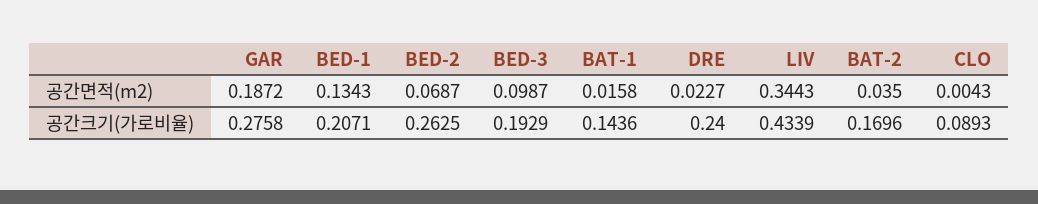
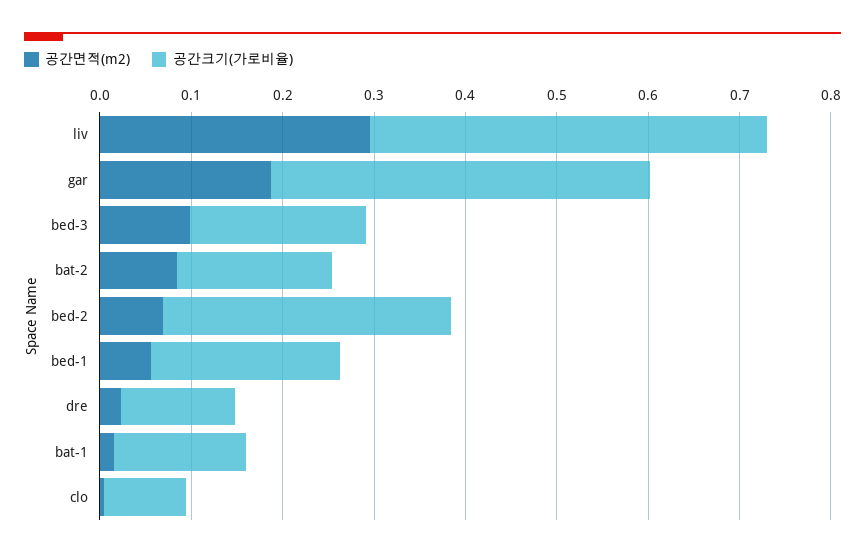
  {
    "공간면적(m2)": {
      "GAR": 0.1872,
-     "BED-1": 0.1343,
+     "BED-1": 0.06,
      "BED-2": 0.0687,
      "BED-3": 0.0987,
      "BAT-1": 0.0158,
      "DRE": 0.0227,
-     "LIV": 0.3443,
+     "LIV": 0.3,
-     "BAT-2": 0.035,
+     "BAT-2": 0.08,
      "CLO": 0.0043
    },
    "공간크기(가로비율)": {
-     "GAR": 0.2758,
+     "GAR": 0.42,
      "BED-1": 0.2071,
-     "BED-2": 0.2625,
+     "BED-2": 0.32,
      "BED-3": 0.1929,
      "BAT-1": 0.1436,
-     "DRE": 0.24,
+     "DRE": 0.12,
      "LIV": 0.4339,
      "BAT-2": 0.1696,
      "CLO": 0.0893
    }
  }

